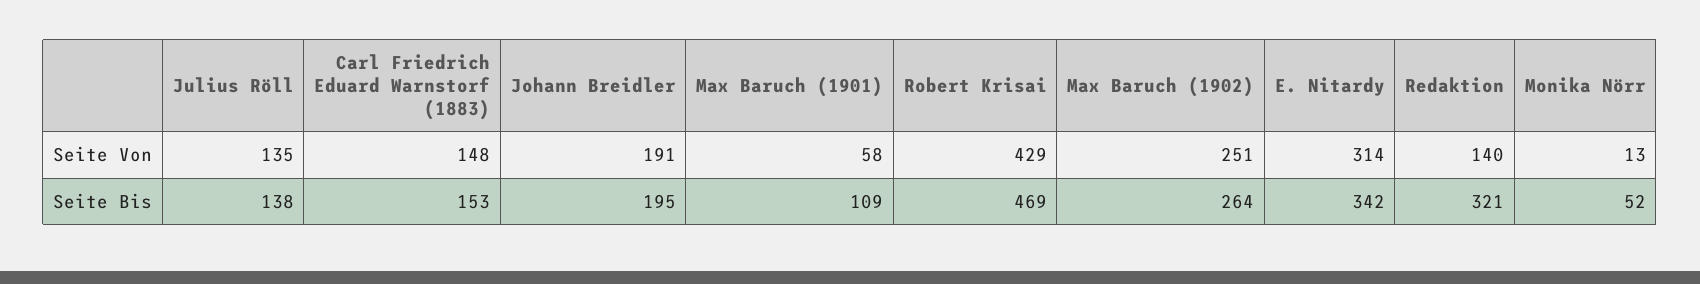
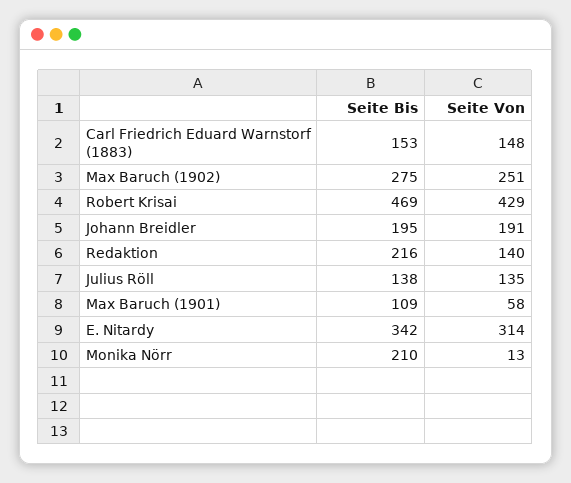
  {
    "Julius Röll": {
      "Seite Von": 135,
      "Seite Bis": 138
    },
    "Carl Friedrich Eduard Warnstorf (1883)": {
      "Seite Von": 148,
      "Seite Bis": 153
    },
    "Johann Breidler": {
      "Seite Von": 191,
      "Seite Bis": 195
    },
    "Max Baruch (1901)": {
      "Seite Von": 58,
      "Seite Bis": 109
    },
    "Robert Krisai": {
      "Seite Von": 429,
      "Seite Bis": 469
    },
    "Max Baruch (1902)": {
      "Seite Von": 251,
-     "Seite Bis": 264
+     "Seite Bis": 275
    },
    "E. Nitardy": {
      "Seite Von": 314,
      "Seite Bis": 342
    },
    "Redaktion": {
      "Seite Von": 140,
-     "Seite Bis": 321
+     "Seite Bis": 216
    },
    "Monika Nörr": {
      "Seite Von": 13,
-     "Seite Bis": 52
+     "Seite Bis": 210
    }
  }

